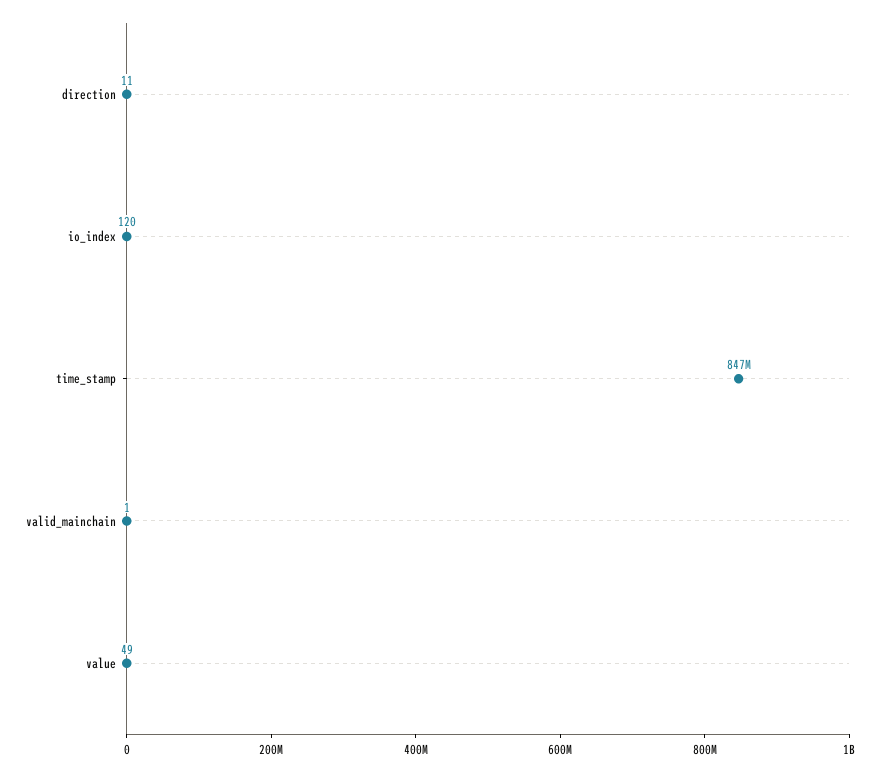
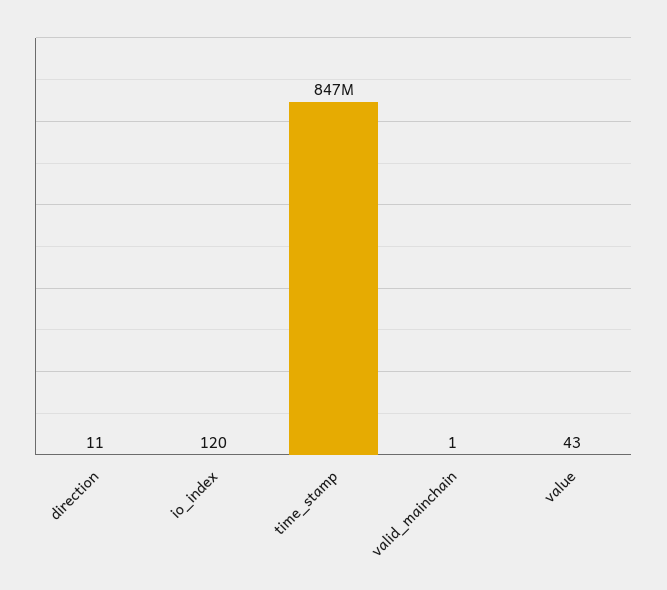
  {
    "direction": 11,
    "io_index": 120,
    "time_stamp": 847000000,
    "valid_mainchain": 1,
-   "value": 49
+   "value": 43
  }

